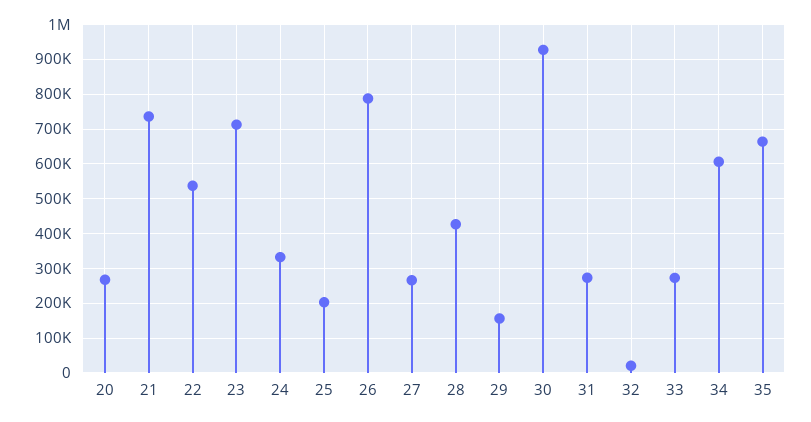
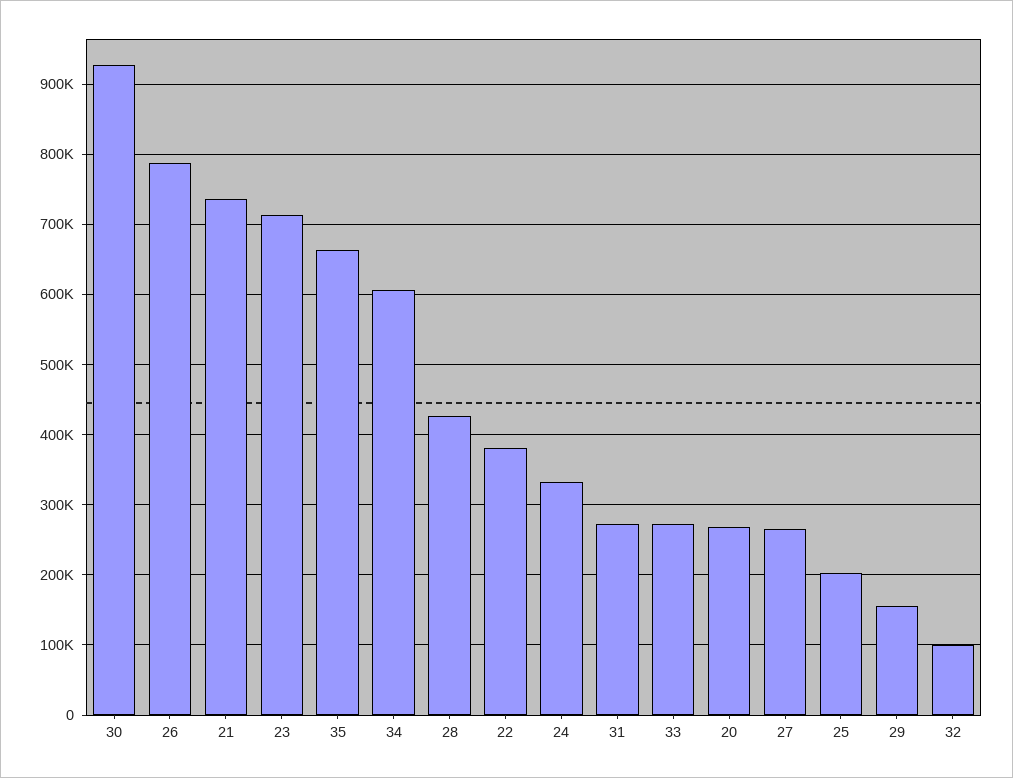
  {
    "20": 270000,
    "21": 740000,
-   "22": 540000,
+   "22": 380000,
    "23": 710000,
    "24": 330000,
    "25": 200000,
    "26": 790000,
    "27": 270000,
    "28": 430000,
    "29": 160000,
    "30": 930000,
    "31": 270000,
-   "32": 20000,
+   "32": 100000,
    "33": 270000,
    "34": 610000,
    "35": 660000
  }

